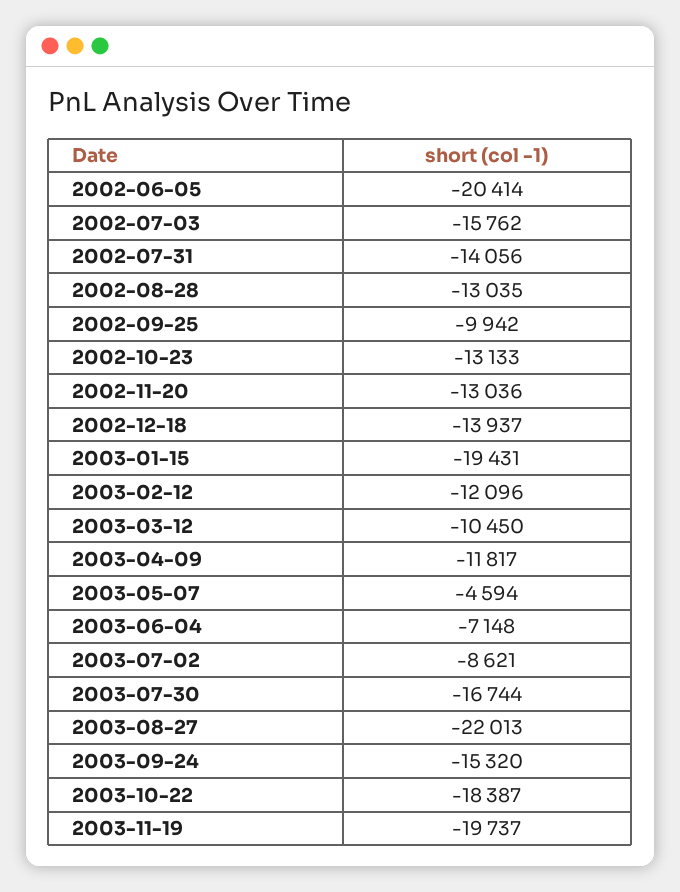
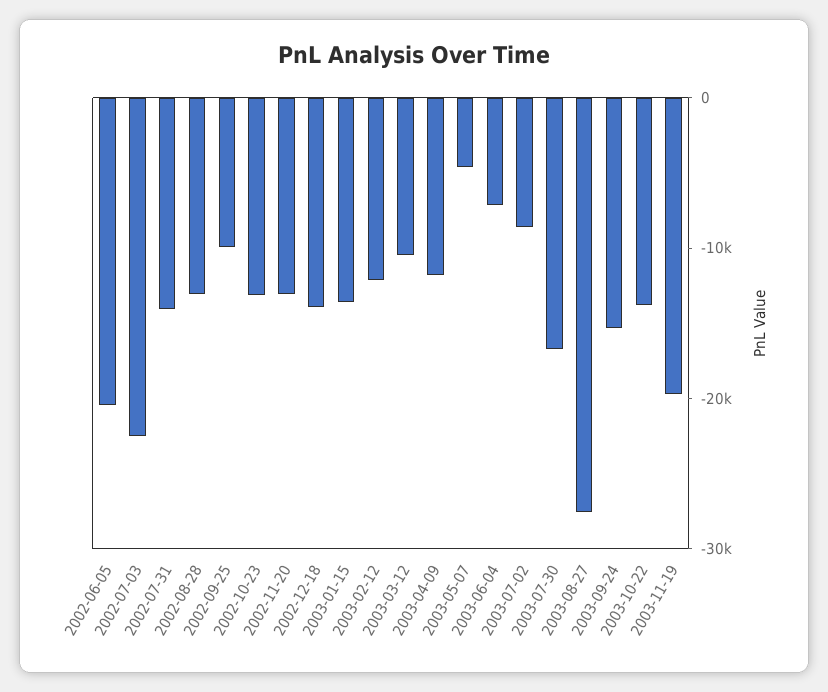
  {
    "2002-06-05": -20414,
-   "2002-07-03": -15762,
+   "2002-07-03": -22000,
    "2002-07-31": -14056,
    "2002-08-28": -13035,
    "2002-09-25": -9942,
    "2002-10-23": -13133,
    "2002-11-20": -13036,
    "2002-12-18": -13937,
-   "2003-01-15": -19431,
+   "2003-01-15": -14000,
    "2003-02-12": -12096,
    "2003-03-12": -10450,
    "2003-04-09": -11817,
    "2003-05-07": -4594,
    "2003-06-04": -7148,
    "2003-07-02": -8621,
    "2003-07-30": -16744,
-   "2003-08-27": -22013,
+   "2003-08-27": -28000,
    "2003-09-24": -15320,
-   "2003-10-22": -18387,
+   "2003-10-22": -14000,
    "2003-11-19": -19737
  }

